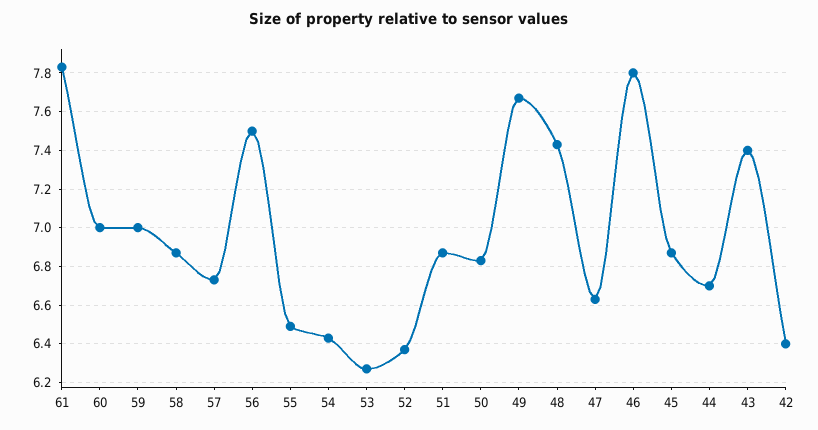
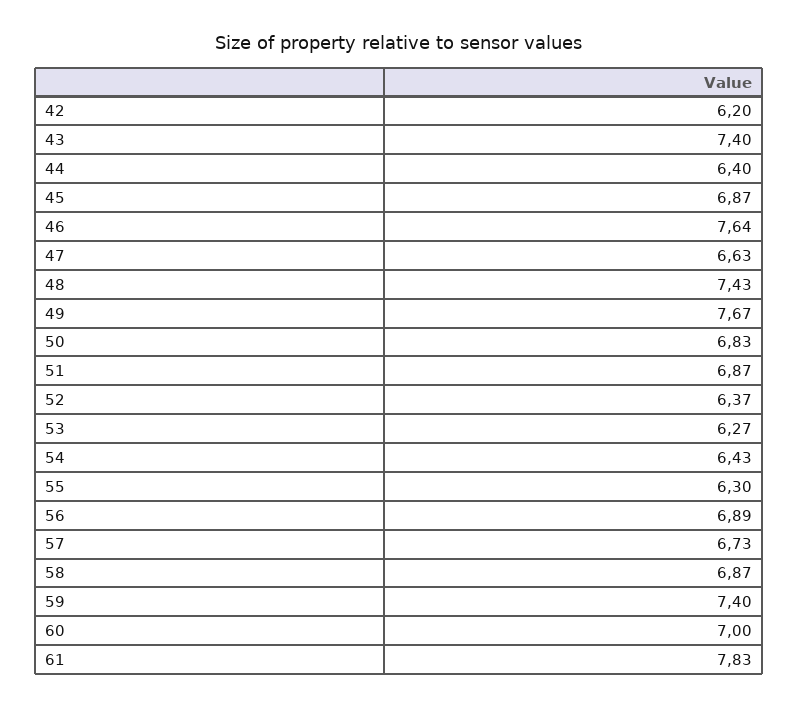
  {
    "61": 7.83,
    "60": 7,
-   "59": 7,
+   "59": 7.4,
    "58": 6.87,
    "57": 6.73,
-   "56": 7.5,
+   "56": 6.89,
-   "55": 6.5,
+   "55": 6.3,
    "54": 6.43,
    "53": 6.27,
    "52": 6.37,
    "51": 6.87,
    "50": 6.83,
    "49": 7.67,
    "48": 7.43,
    "47": 6.63,
-   "46": 7.8,
+   "46": 7.64,
    "45": 6.87,
-   "44": 6.7,
+   "44": 6.4,
    "43": 7.4,
-   "42": 6.4
+   "42": 6.2
  }

